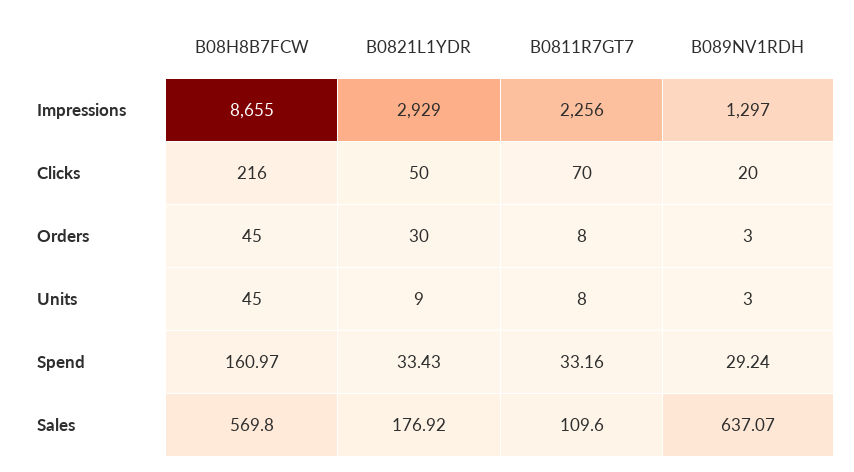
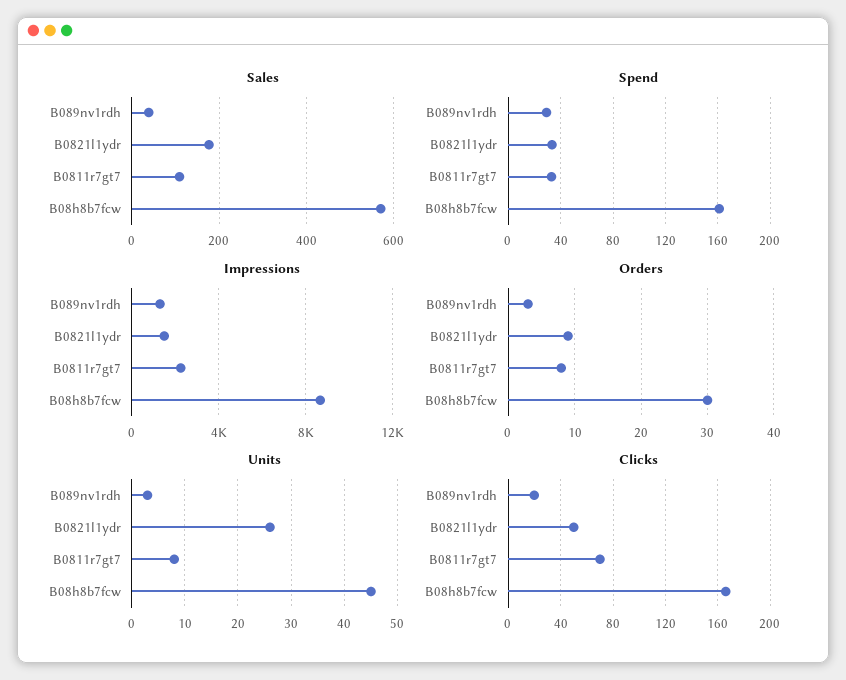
  {
    "Impressions": {
      "B08H8B7FCW": 8655,
-     "B0821L1YDR": 2929,
+     "B0821L1YDR": 1500,
      "B0811R7GT7": 2256,
      "B089NV1RDH": 1297
    },
    "Clicks": {
-     "B08H8B7FCW": 216,
+     "B08H8B7FCW": 165,
      "B0821L1YDR": 50,
      "B0811R7GT7": 70,
      "B089NV1RDH": 20
    },
    "Orders": {
-     "B08H8B7FCW": 45,
+     "B08H8B7FCW": 30,
-     "B0821L1YDR": 30,
+     "B0821L1YDR": 9,
      "B0811R7GT7": 8,
      "B089NV1RDH": 3
    },
    "Units": {
      "B08H8B7FCW": 45,
-     "B0821L1YDR": 9,
+     "B0821L1YDR": 25,
      "B0811R7GT7": 8,
      "B089NV1RDH": 3
    },
    "Spend": {
      "B08H8B7FCW": 160.97,
      "B0821L1YDR": 33.43,
      "B0811R7GT7": 33.16,
      "B089NV1RDH": 29.24
    },
    "Sales": {
      "B08H8B7FCW": 569.8,
      "B0821L1YDR": 176.92,
      "B0811R7GT7": 109.6,
-     "B089NV1RDH": 637.07
+     "B089NV1RDH": 40
    }
  }

